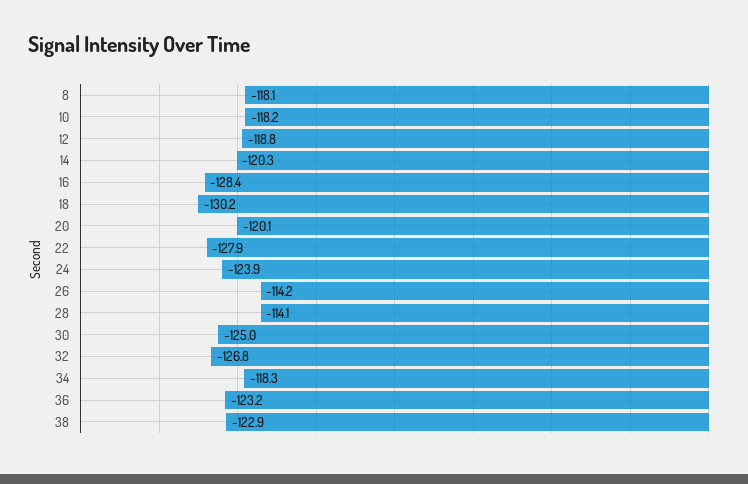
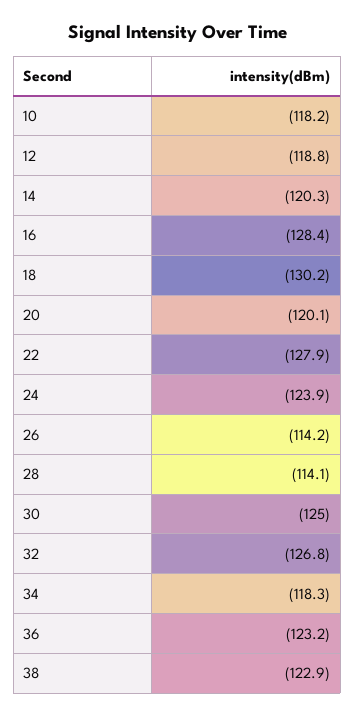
  {
-   "8": -118.1,
    "10": -118.2,
    "12": -118.8,
    "14": -120.3,
    "16": -128.4,
    "18": -130.2,
    "20": -120.1,
    "22": -127.9,
    "24": -123.9,
    "26": -114.2,
    "28": -114.1,
    "30": -125,
    "32": -126.8,
    "34": -118.3,
    "36": -123.2,
    "38": -122.9
  }

